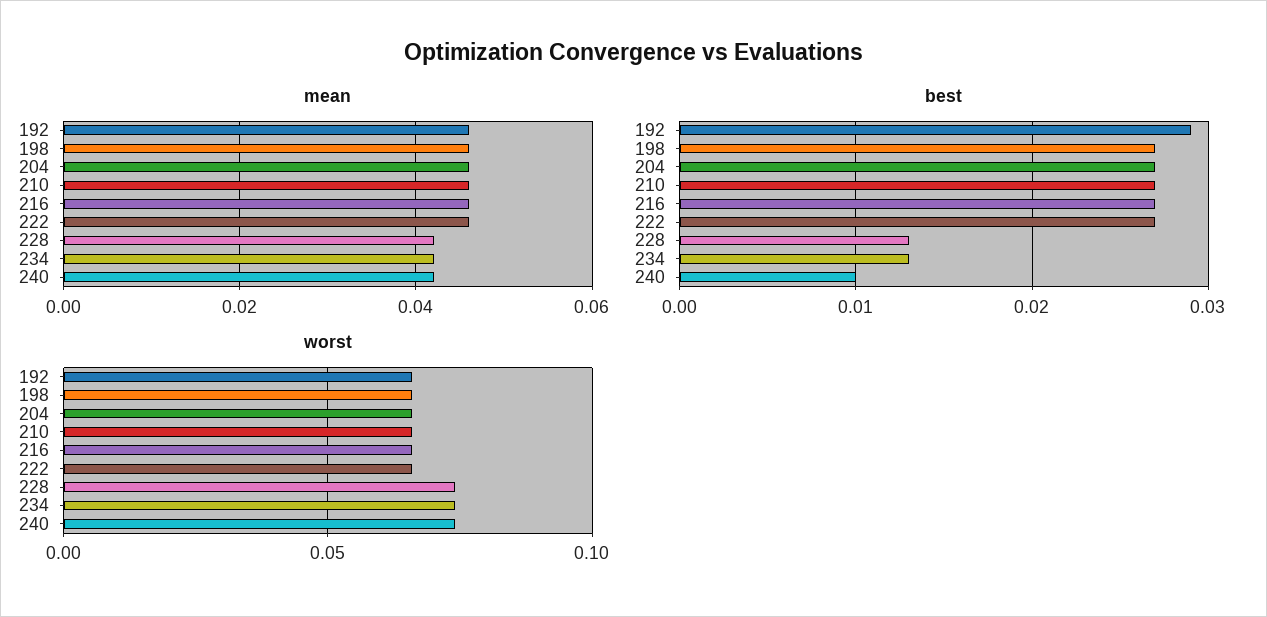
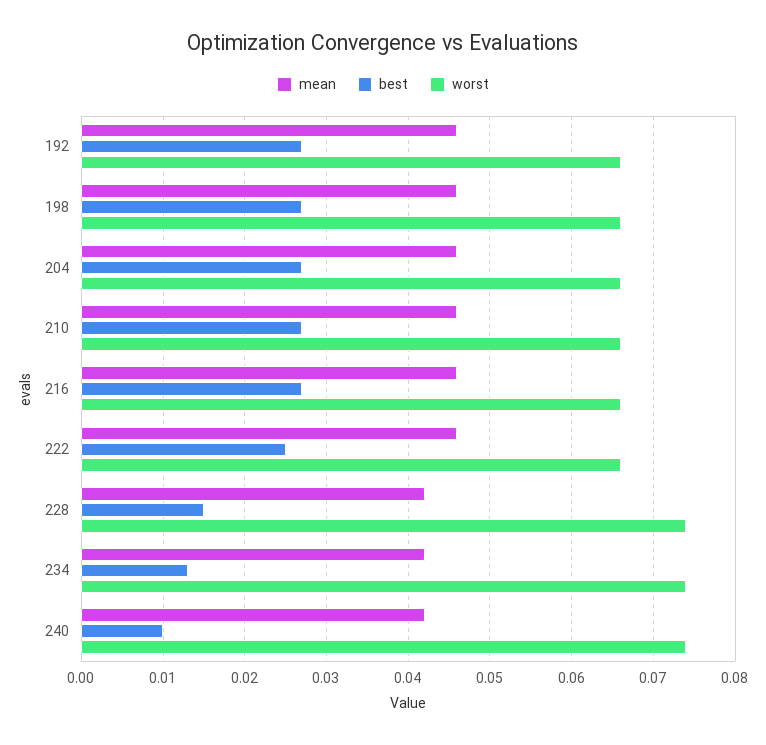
  {
    "mean": {
      "192": 0.046,
      "198": 0.046,
      "204": 0.046,
      "210": 0.046,
      "216": 0.046,
      "222": 0.046,
      "228": 0.042,
      "234": 0.042,
      "240": 0.042
    },
    "best": {
-     "192": 0.029,
+     "192": 0.027,
      "198": 0.027,
      "204": 0.027,
      "210": 0.027,
      "216": 0.027,
-     "222": 0.027,
+     "222": 0.025,
-     "228": 0.013,
+     "228": 0.015,
      "234": 0.013,
      "240": 0.01
    },
    "worst": {
      "192": 0.066,
      "198": 0.066,
      "204": 0.066,
      "210": 0.066,
      "216": 0.066,
      "222": 0.066,
      "228": 0.074,
      "234": 0.074,
      "240": 0.074
    }
  }

